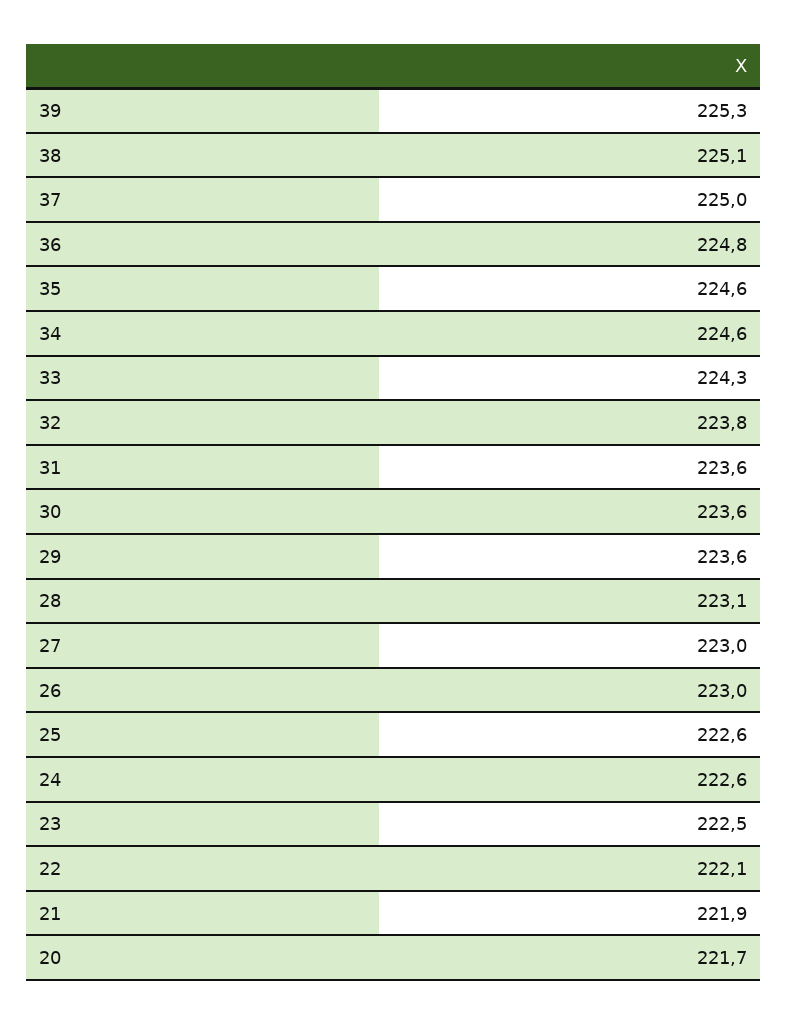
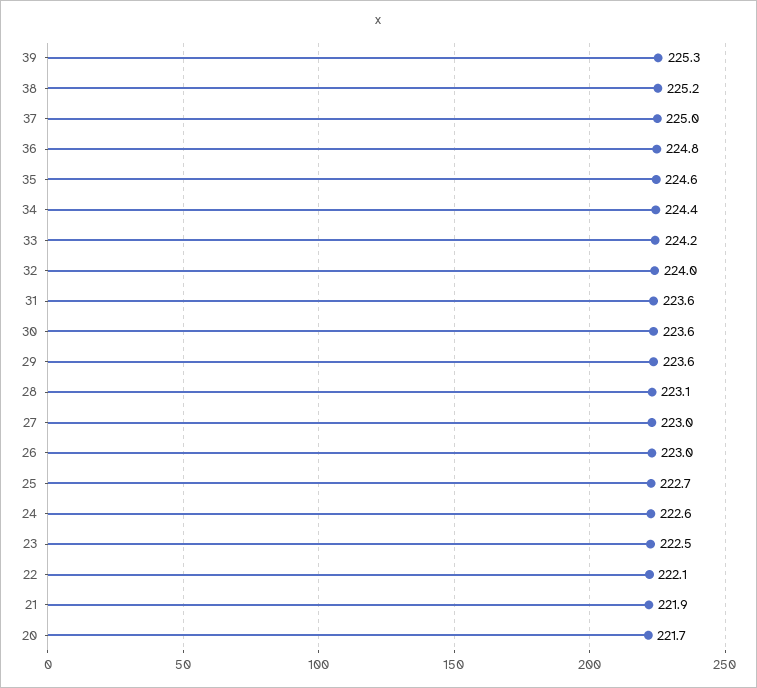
  {
    "39": 225.3,
-   "38": 225.1,
+   "38": 225.2,
    "37": 225,
    "36": 224.8,
    "35": 224.6,
-   "34": 224.6,
+   "34": 224.4,
-   "33": 224.3,
+   "33": 224.2,
-   "32": 223.8,
+   "32": 224,
    "31": 223.6,
    "30": 223.6,
    "29": 223.6,
    "28": 223.1,
    "27": 223,
    "26": 223,
-   "25": 222.6,
+   "25": 222.7,
    "24": 222.6,
    "23": 222.5,
    "22": 222.1,
    "21": 221.9,
    "20": 221.7
  }

